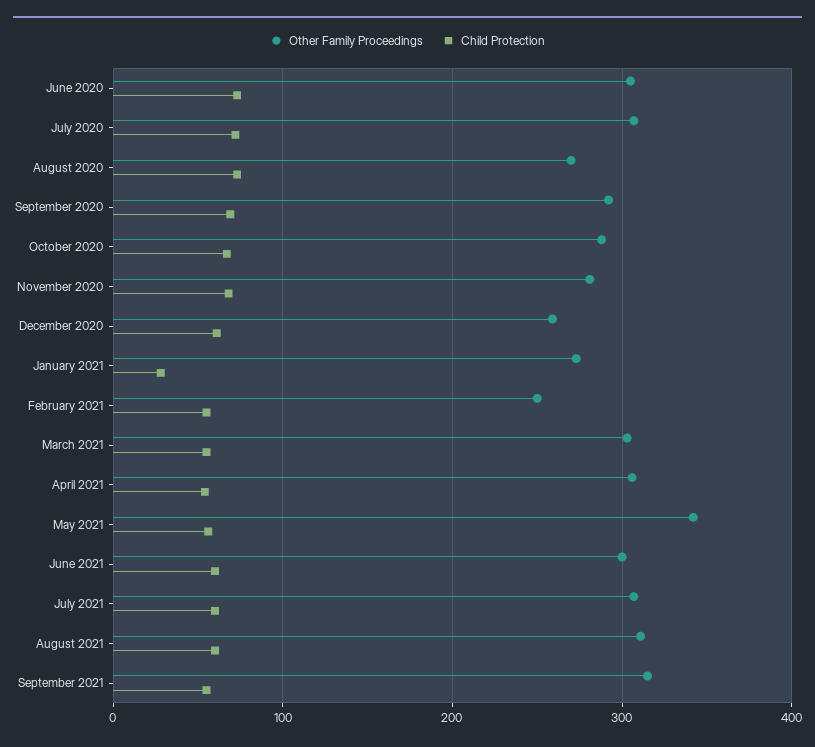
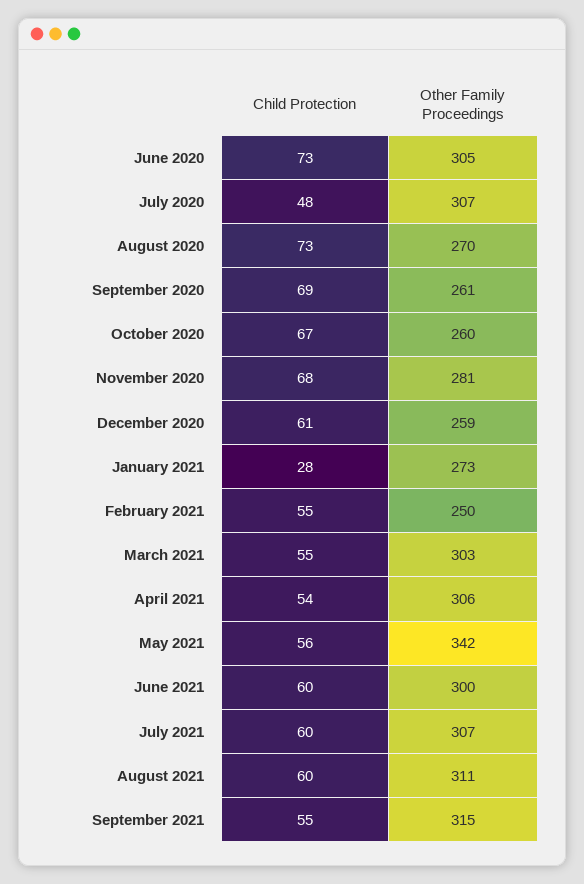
  {
    "Other Family Proceedings": {
      "June 2020": 305,
      "July 2020": 307,
      "August 2020": 270,
-     "September 2020": 290,
+     "September 2020": 261,
-     "October 2020": 290,
+     "October 2020": 260,
      "November 2020": 281,
      "December 2020": 259,
      "January 2021": 273,
      "February 2021": 250,
      "March 2021": 303,
      "April 2021": 306,
      "May 2021": 342,
      "June 2021": 300,
      "July 2021": 307,
      "August 2021": 311,
      "September 2021": 315
    },
    "Child Protection": {
      "June 2020": 73,
-     "July 2020": 70,
+     "July 2020": 48,
      "August 2020": 73,
      "September 2020": 69,
      "October 2020": 67,
      "November 2020": 68,
      "December 2020": 61,
      "January 2021": 28,
      "February 2021": 55,
      "March 2021": 55,
      "April 2021": 54,
      "May 2021": 56,
      "June 2021": 60,
      "July 2021": 60,
      "August 2021": 60,
      "September 2021": 55
    }
  }

